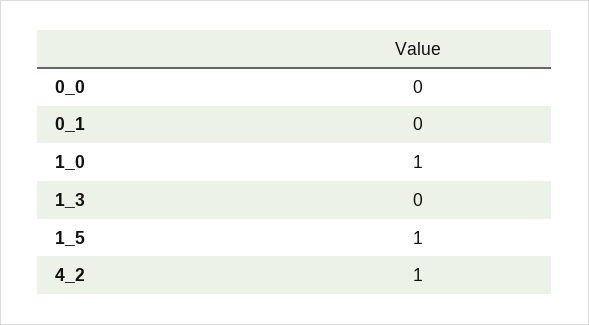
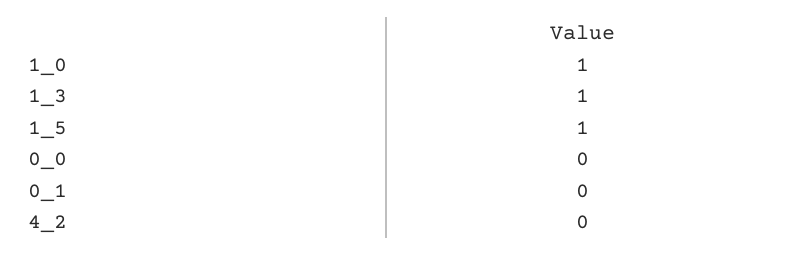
  {
    "0_0": 0,
    "0_1": 0,
    "1_0": 1,
-   "1_3": 0,
+   "1_3": 1,
    "1_5": 1,
-   "4_2": 1
+   "4_2": 0
  }

